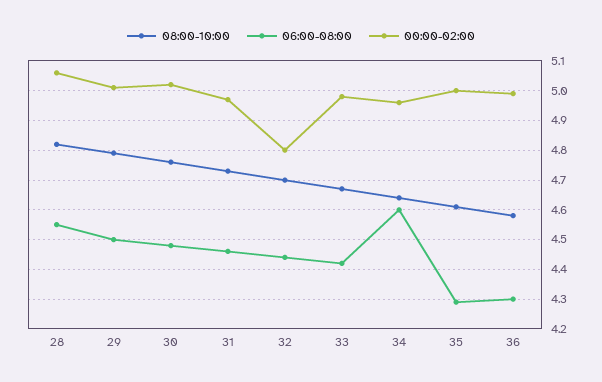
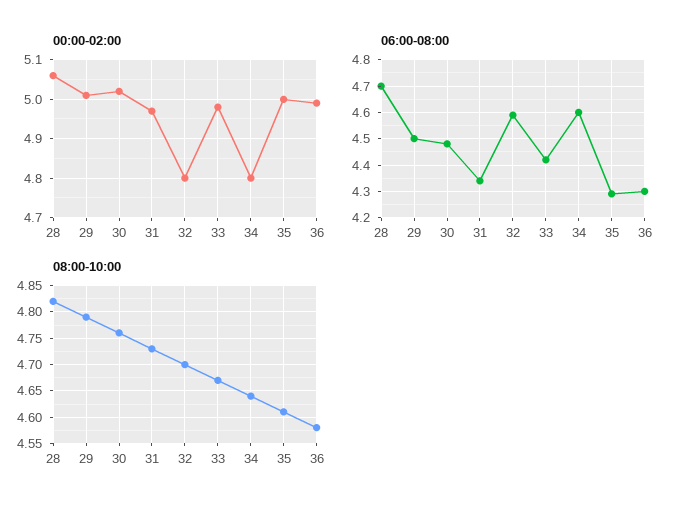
  {
    "08:00-10:00": {
      "28": 4.8,
      "29": 4.8,
      "30": 4.75,
      "31": 4.75,
      "32": 4.7,
      "33": 4.65,
      "34": 4.65,
      "35": 4.6,
      "36": 4.6
    },
    "06:00-08:00": {
-     "28": 4.55,
+     "28": 4.7,
      "29": 4.5,
      "30": 4.5,
-     "31": 4.45,
+     "31": 4.35,
-     "32": 4.45,
+     "32": 4.6,
      "33": 4.4,
      "34": 4.6,
      "35": 4.3,
      "36": 4.3
    },
    "00:00-02:00": {
      "28": 5.05,
      "29": 5,
      "30": 5,
      "31": 4.95,
      "32": 4.8,
      "33": 5,
-     "34": 4.95,
+     "34": 4.8,
      "35": 5,
      "36": 5
    }
  }

